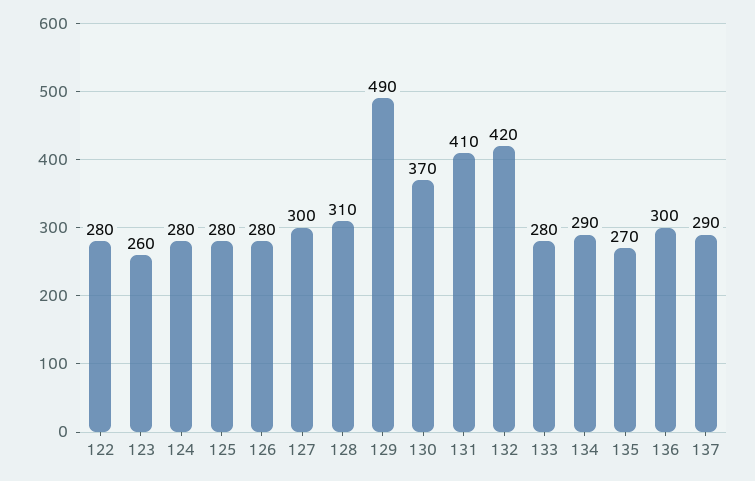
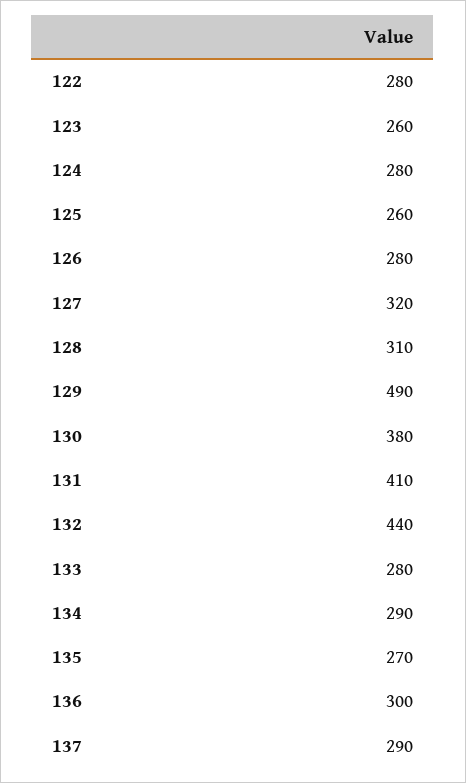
  {
    "122": 280,
    "123": 260,
    "124": 280,
-   "125": 280,
+   "125": 260,
    "126": 280,
-   "127": 300,
+   "127": 320,
    "128": 310,
    "129": 490,
-   "130": 370,
+   "130": 380,
    "131": 410,
-   "132": 420,
+   "132": 440,
    "133": 280,
    "134": 290,
    "135": 270,
    "136": 300,
    "137": 290
  }

